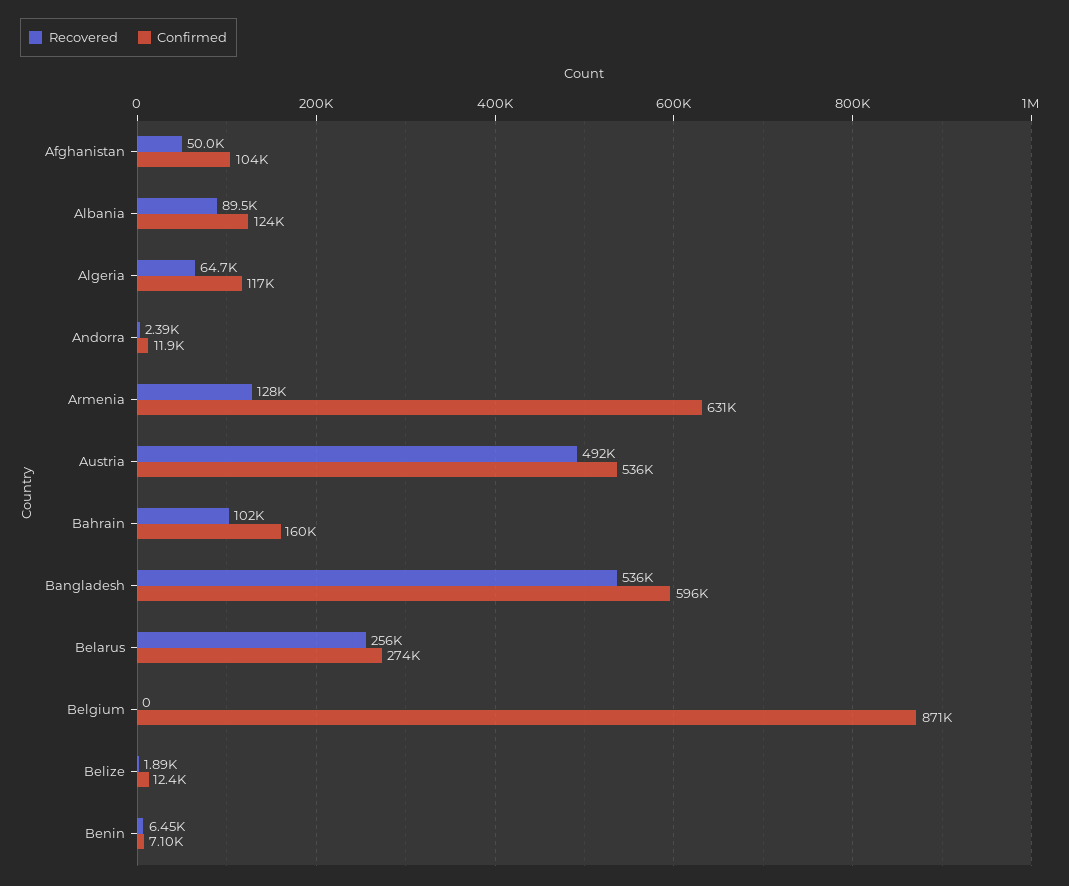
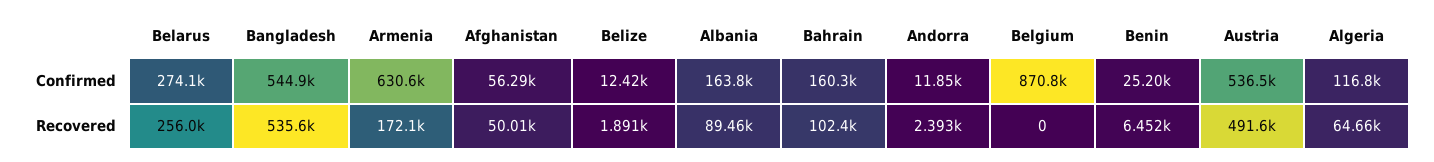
  {
    "Recovered": {
      "Afghanistan": 50010,
      "Albania": 89460,
      "Algeria": 64660,
      "Andorra": 2393,
-     "Armenia": 128000,
+     "Armenia": 172100,
      "Austria": 491600,
      "Bahrain": 102400,
      "Bangladesh": 535600,
      "Belarus": 256000,
      "Belgium": 0,
      "Belize": 1891,
      "Benin": 6452
    },
    "Confirmed": {
-     "Afghanistan": 104000,
+     "Afghanistan": 56290,
-     "Albania": 124000,
+     "Albania": 163800,
      "Algeria": 116800,
      "Andorra": 11850,
      "Armenia": 630600,
      "Austria": 536500,
      "Bahrain": 160300,
-     "Bangladesh": 596000,
+     "Bangladesh": 544900,
      "Belarus": 274100,
      "Belgium": 870800,
      "Belize": 12420,
-     "Benin": 7100
+     "Benin": 25200
    }
  }

